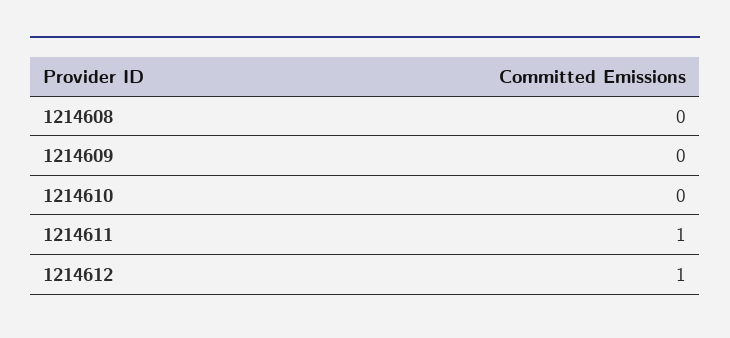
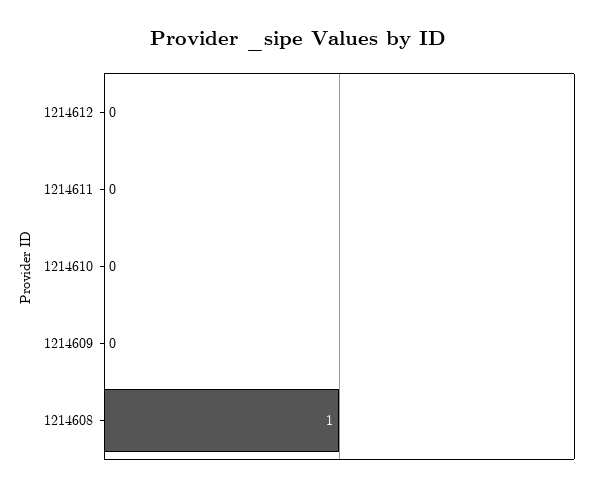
  {
-   "1214608": 0,
+   "1214608": 1,
    "1214609": 0,
    "1214610": 0,
-   "1214611": 1,
+   "1214611": 0,
-   "1214612": 1
+   "1214612": 0
  }

